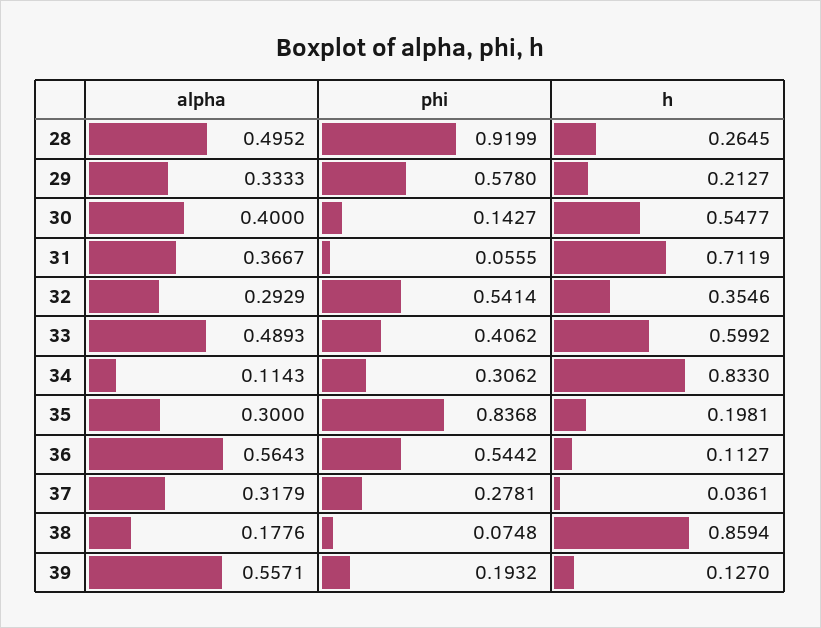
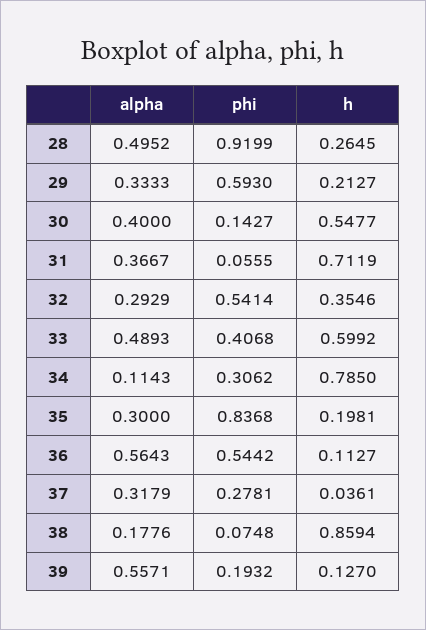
  {
    "alpha": {
      "28": 0.4952,
      "29": 0.3333,
      "30": 0.4,
      "31": 0.3667,
      "32": 0.2929,
      "33": 0.4893,
      "34": 0.1143,
      "35": 0.3,
      "36": 0.5643,
      "37": 0.3179,
      "38": 0.1776,
      "39": 0.5571
    },
    "phi": {
      "28": 0.9199,
-     "29": 0.578,
+     "29": 0.593,
      "30": 0.1427,
      "31": 0.0555,
      "32": 0.5414,
-     "33": 0.4062,
+     "33": 0.4068,
      "34": 0.3062,
      "35": 0.8368,
      "36": 0.5442,
      "37": 0.2781,
      "38": 0.0748,
      "39": 0.1932
    },
    "h": {
      "28": 0.2645,
      "29": 0.2127,
      "30": 0.5477,
      "31": 0.7119,
      "32": 0.3546,
      "33": 0.5992,
-     "34": 0.833,
+     "34": 0.785,
      "35": 0.1981,
      "36": 0.1127,
      "37": 0.0361,
      "38": 0.8594,
      "39": 0.127
    }
  }

